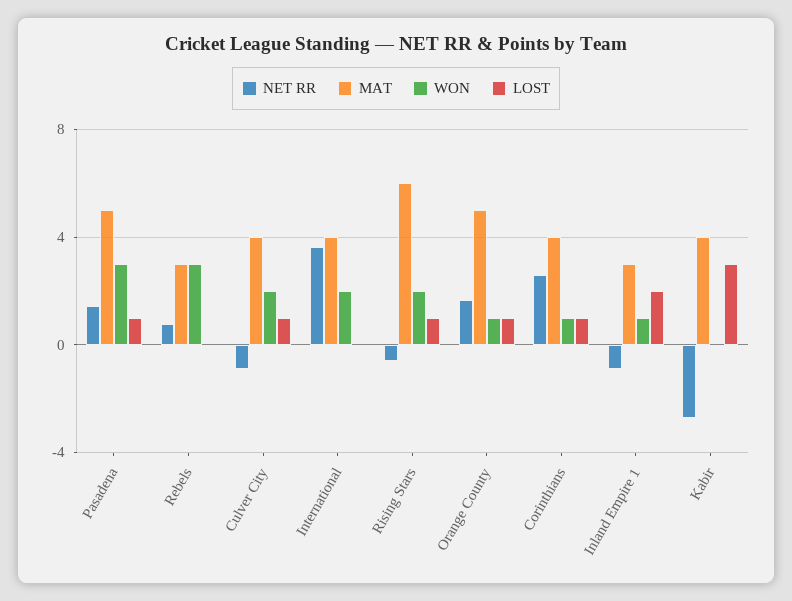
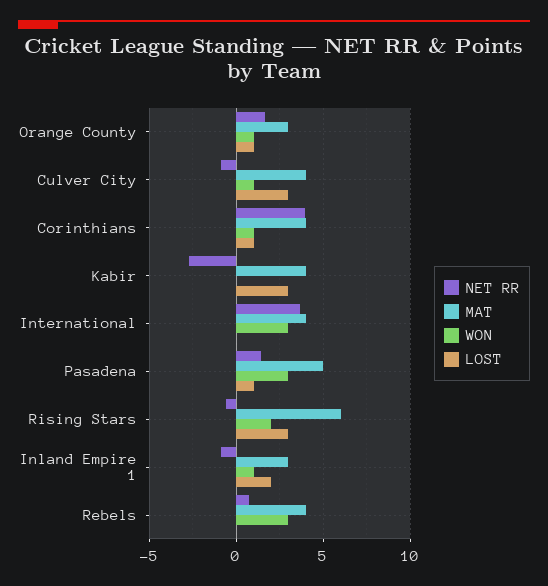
  {
    "NET RR": {
      "Pasadena": 1.5,
      "Rebels": 1,
      "Culver City": -1,
      "International": 3.5,
      "Rising Stars": -0.5,
      "Orange County": 1.5,
-     "Corinthians": 2.5,
+     "Corinthians": 4,
      "Inland Empire 1": -1,
      "Kabir": -2.5
    },
    "MAT": {
      "Pasadena": 5,
-     "Rebels": 3,
+     "Rebels": 4,
      "Culver City": 4,
      "International": 4,
      "Rising Stars": 6,
-     "Orange County": 5,
+     "Orange County": 3,
      "Corinthians": 4,
      "Inland Empire 1": 3,
      "Kabir": 4
    },
    "WON": {
      "Pasadena": 3,
      "Rebels": 3,
-     "Culver City": 2,
+     "Culver City": 1,
-     "International": 2,
+     "International": 3,
      "Rising Stars": 2,
      "Orange County": 1,
      "Corinthians": 1,
      "Inland Empire 1": 1,
      "Kabir": 0
    },
    "LOST": {
      "Pasadena": 1,
      "Rebels": 0,
-     "Culver City": 1,
+     "Culver City": 3,
      "International": 0,
-     "Rising Stars": 1,
+     "Rising Stars": 3,
      "Orange County": 1,
      "Corinthians": 1,
      "Inland Empire 1": 2,
      "Kabir": 3
    }
  }

